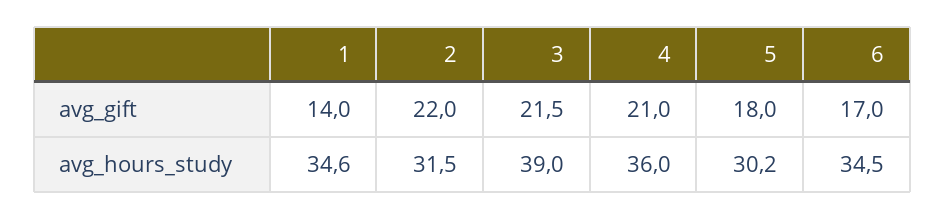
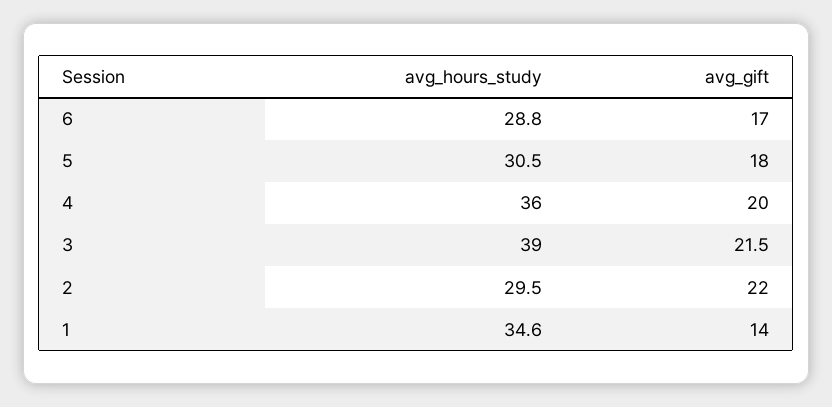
  {
    "1": {
      "avg_gift": 14,
      "avg_hours_study": 34.6
    },
    "2": {
      "avg_gift": 22,
-     "avg_hours_study": 31.5
+     "avg_hours_study": 29.5
    },
    "3": {
      "avg_gift": 21.5,
      "avg_hours_study": 39
    },
    "4": {
-     "avg_gift": 21,
+     "avg_gift": 20,
      "avg_hours_study": 36
    },
    "5": {
      "avg_gift": 18,
-     "avg_hours_study": 30.2
+     "avg_hours_study": 30.5
    },
    "6": {
      "avg_gift": 17,
-     "avg_hours_study": 34.5
+     "avg_hours_study": 28.8
    }
  }

